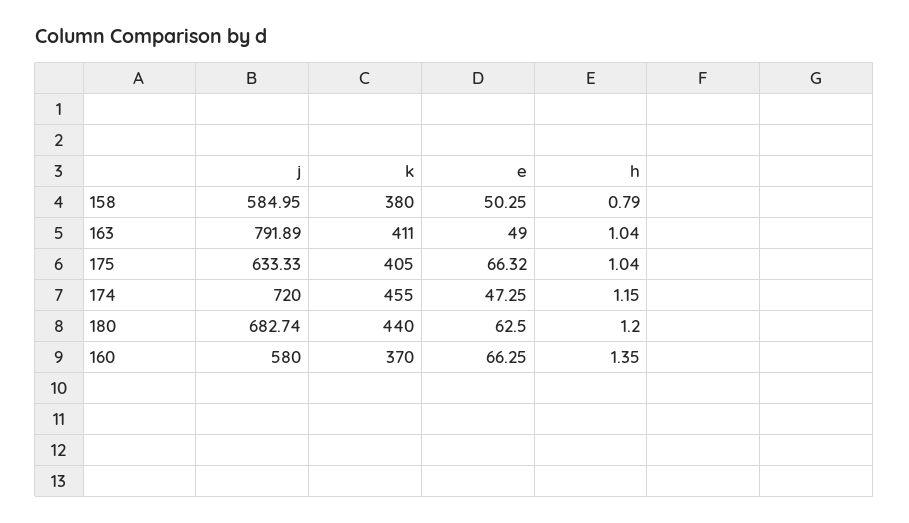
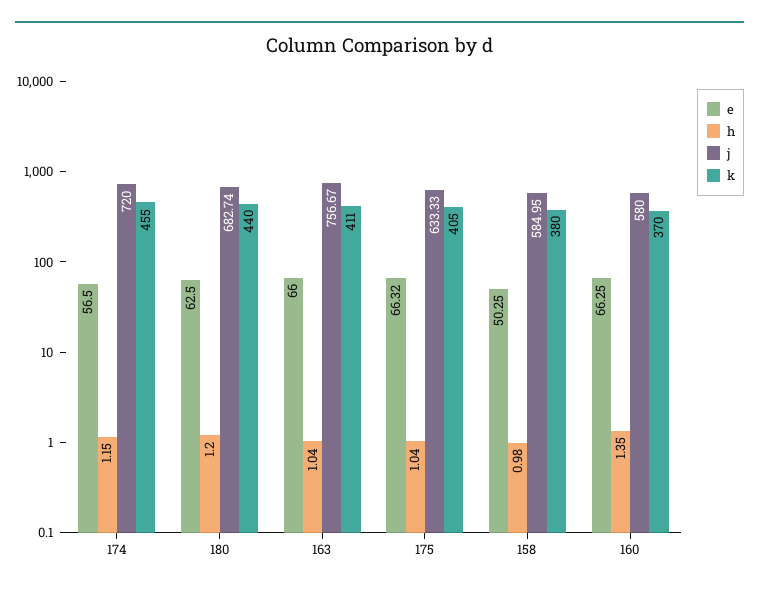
  {
    "j": {
      "158": 584.95,
-     "163": 791.89,
+     "163": 756.67,
      "175": 633.33,
      "174": 720,
      "180": 682.74,
      "160": 580
    },
    "k": {
      "158": 380,
      "163": 411,
      "175": 405,
      "174": 455,
      "180": 440,
      "160": 370
    },
    "e": {
      "158": 50.25,
-     "163": 49,
+     "163": 66,
      "175": 66.32,
-     "174": 47.25,
+     "174": 56.5,
      "180": 62.5,
      "160": 66.25
    },
    "h": {
-     "158": 0.79,
+     "158": 0.98,
      "163": 1.04,
      "175": 1.04,
      "174": 1.15,
      "180": 1.2,
      "160": 1.35
    }
  }

